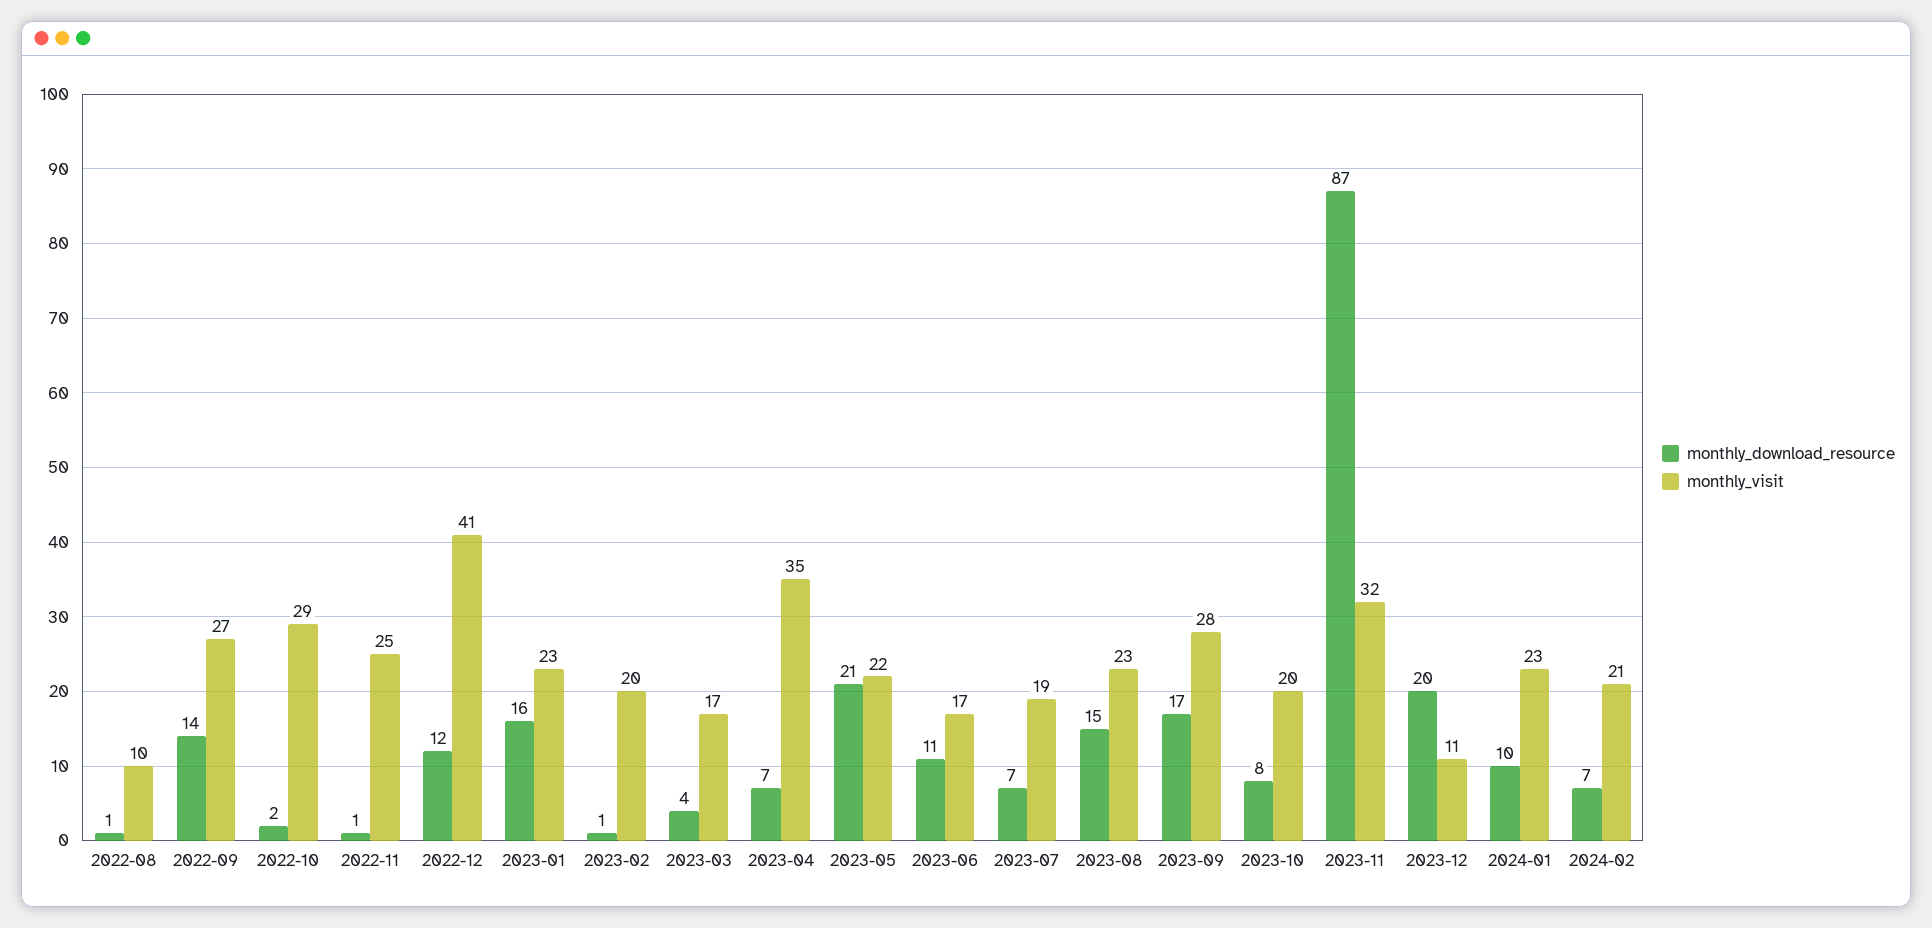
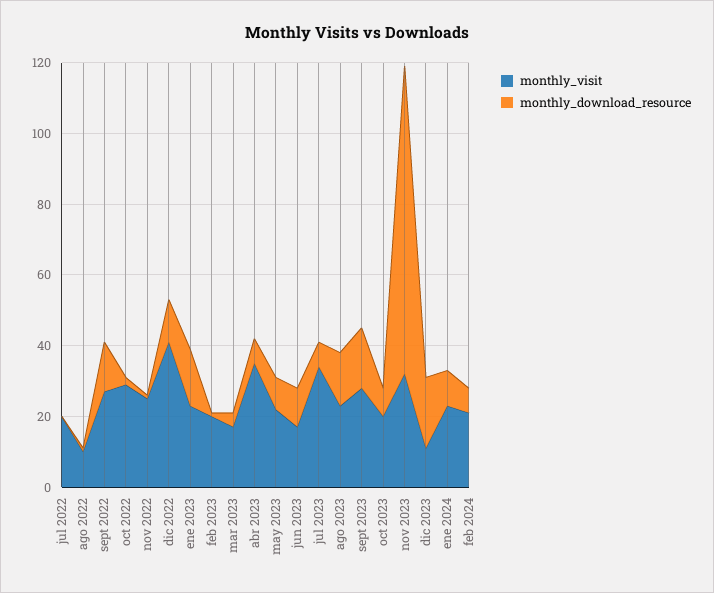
  {
    "monthly_download_resource": {
      "2022-08": 1,
      "2022-09": 14,
      "2022-10": 2,
      "2022-11": 1,
      "2022-12": 12,
      "2023-01": 16,
      "2023-02": 1,
      "2023-03": 4,
      "2023-04": 7,
-     "2023-05": 21,
+     "2023-05": 10,
      "2023-06": 11,
      "2023-07": 7,
      "2023-08": 15,
      "2023-09": 17,
      "2023-10": 8,
      "2023-11": 87,
      "2023-12": 20,
      "2024-01": 10,
-     "2024-02": 7
+     "2024-02": 7,
+     "jul 2022": 0
    },
    "monthly_visit": {
      "2022-08": 10,
      "2022-09": 27,
      "2022-10": 29,
      "2022-11": 25,
      "2022-12": 41,
      "2023-01": 23,
      "2023-02": 20,
      "2023-03": 17,
      "2023-04": 35,
      "2023-05": 22,
      "2023-06": 17,
-     "2023-07": 19,
+     "2023-07": 35,
      "2023-08": 23,
      "2023-09": 28,
      "2023-10": 20,
      "2023-11": 32,
      "2023-12": 11,
      "2024-01": 23,
-     "2024-02": 21
+     "2024-02": 21,
+     "jul 2022": 20
    }
  }

